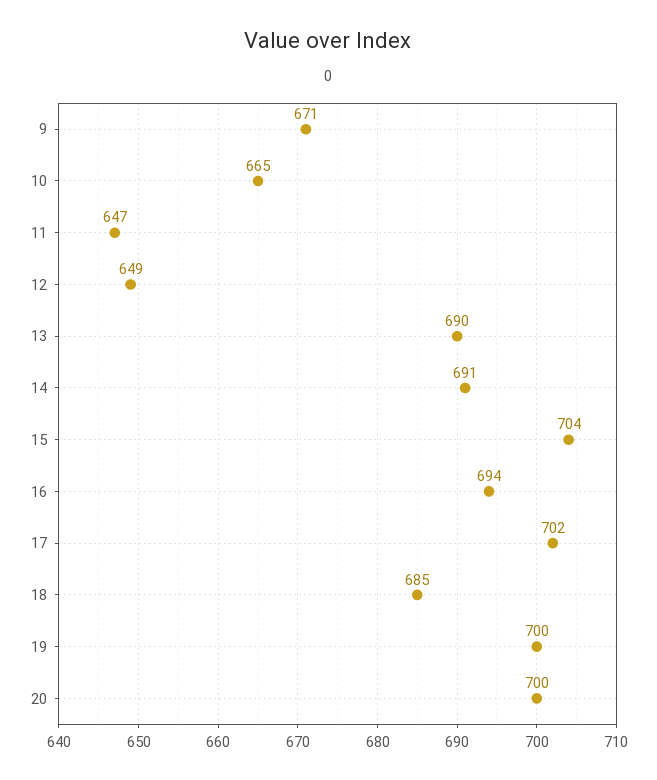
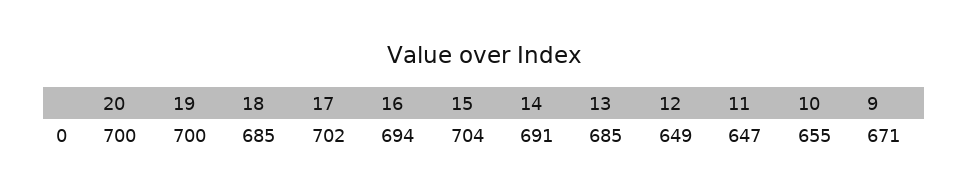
  {
    "9": 671,
-   "10": 665,
+   "10": 655,
    "11": 647,
    "12": 649,
-   "13": 690,
+   "13": 685,
    "14": 691,
    "15": 704,
    "16": 694,
    "17": 702,
    "18": 685,
    "19": 700,
    "20": 700
  }

